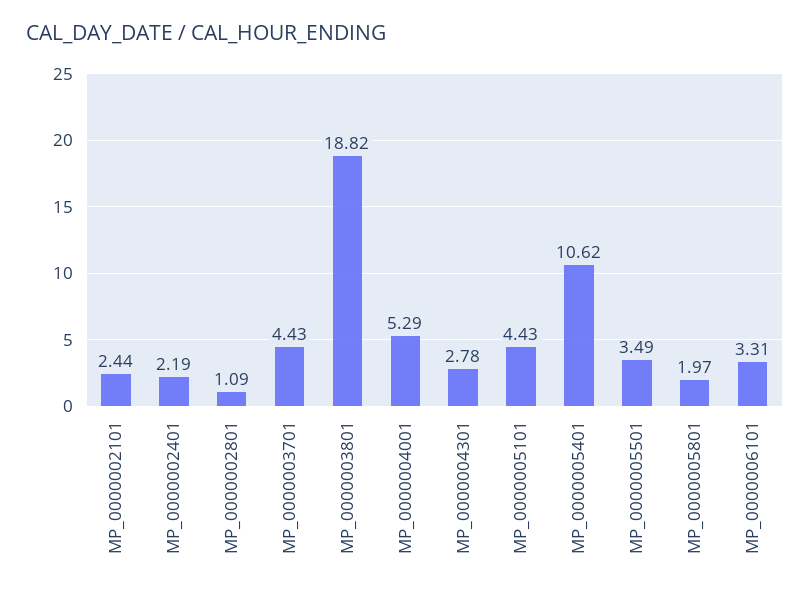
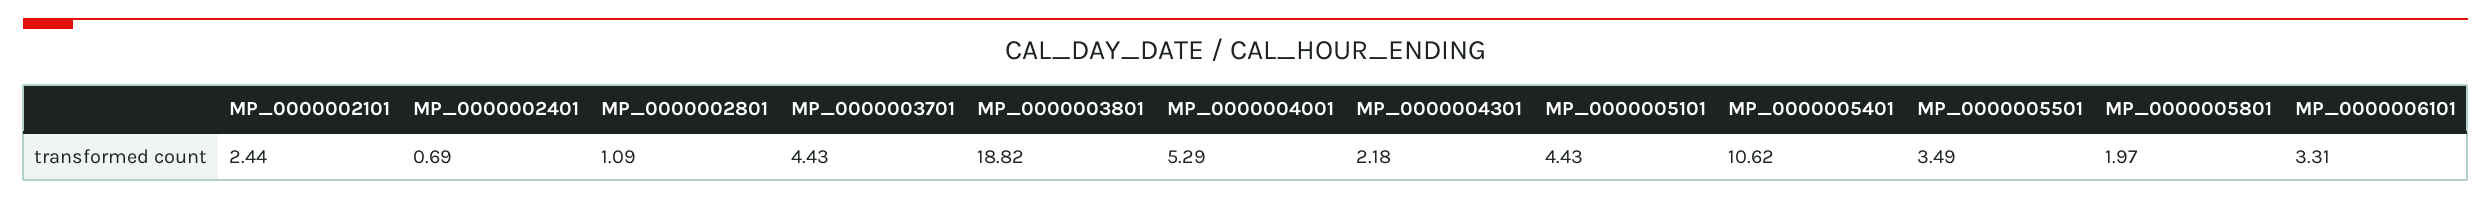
  {
    "MP_0000002101": 2.44,
-   "MP_0000002401": 2.19,
+   "MP_0000002401": 0.69,
    "MP_0000002801": 1.09,
    "MP_0000003701": 4.43,
    "MP_0000003801": 18.82,
    "MP_0000004001": 5.29,
-   "MP_0000004301": 2.78,
+   "MP_0000004301": 2.18,
    "MP_0000005101": 4.43,
    "MP_0000005401": 10.62,
    "MP_0000005501": 3.49,
    "MP_0000005801": 1.97,
    "MP_0000006101": 3.31
  }

